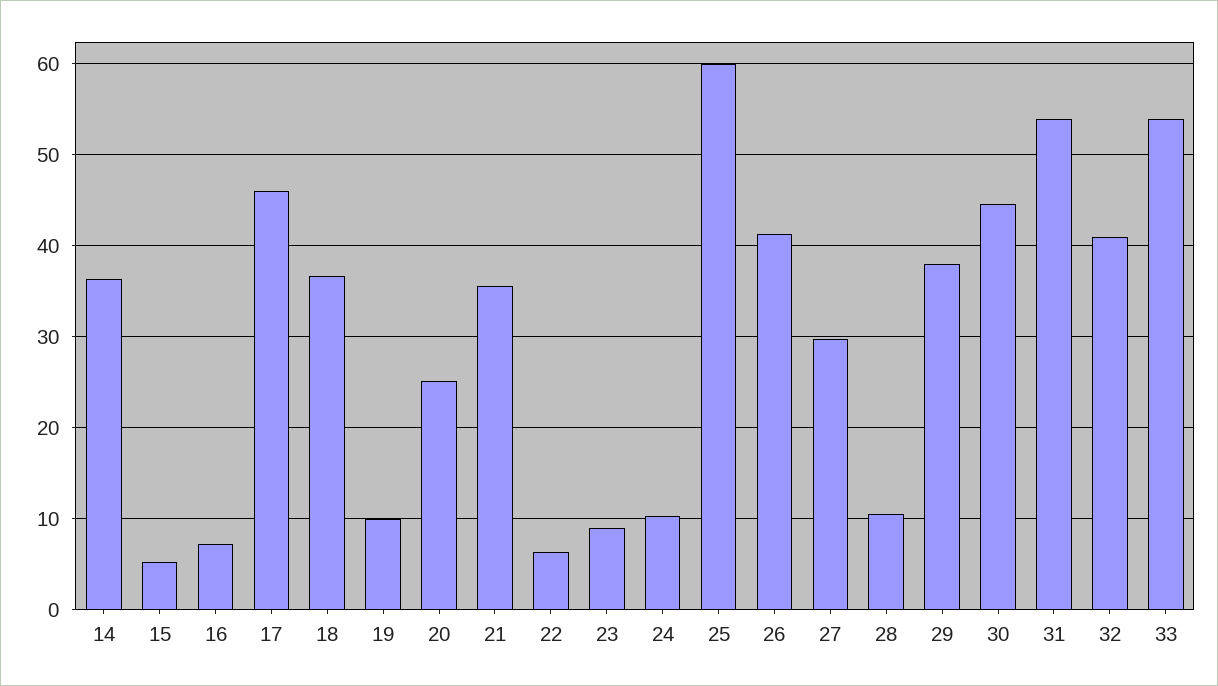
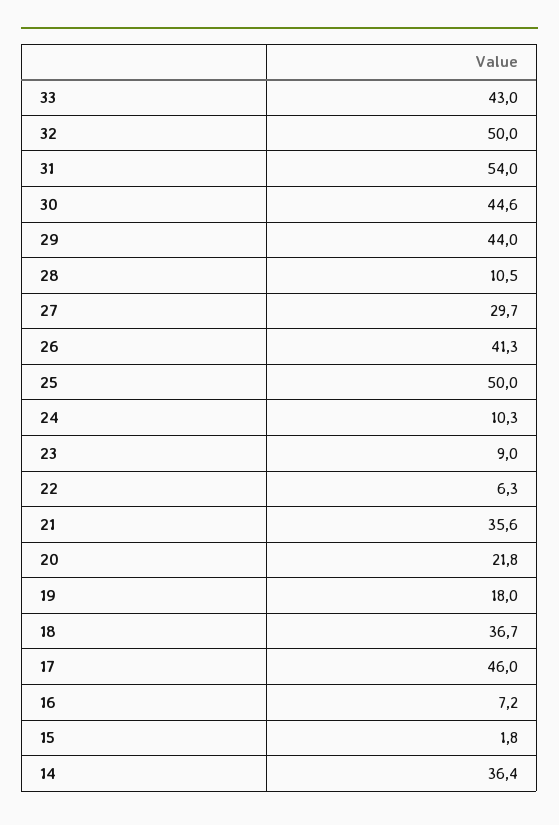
  {
    "14": 36.4,
-   "15": 5,
+   "15": 1.8,
    "16": 7.2,
    "17": 46,
    "18": 36.7,
-   "19": 10,
+   "19": 18,
-   "20": 25,
+   "20": 21.8,
    "21": 35.6,
    "22": 6.3,
    "23": 9,
    "24": 10.3,
-   "25": 60,
+   "25": 50,
    "26": 41.3,
    "27": 29.7,
    "28": 10.5,
-   "29": 38,
+   "29": 44,
    "30": 44.6,
    "31": 54,
-   "32": 41,
+   "32": 50,
-   "33": 54
+   "33": 43
  }

